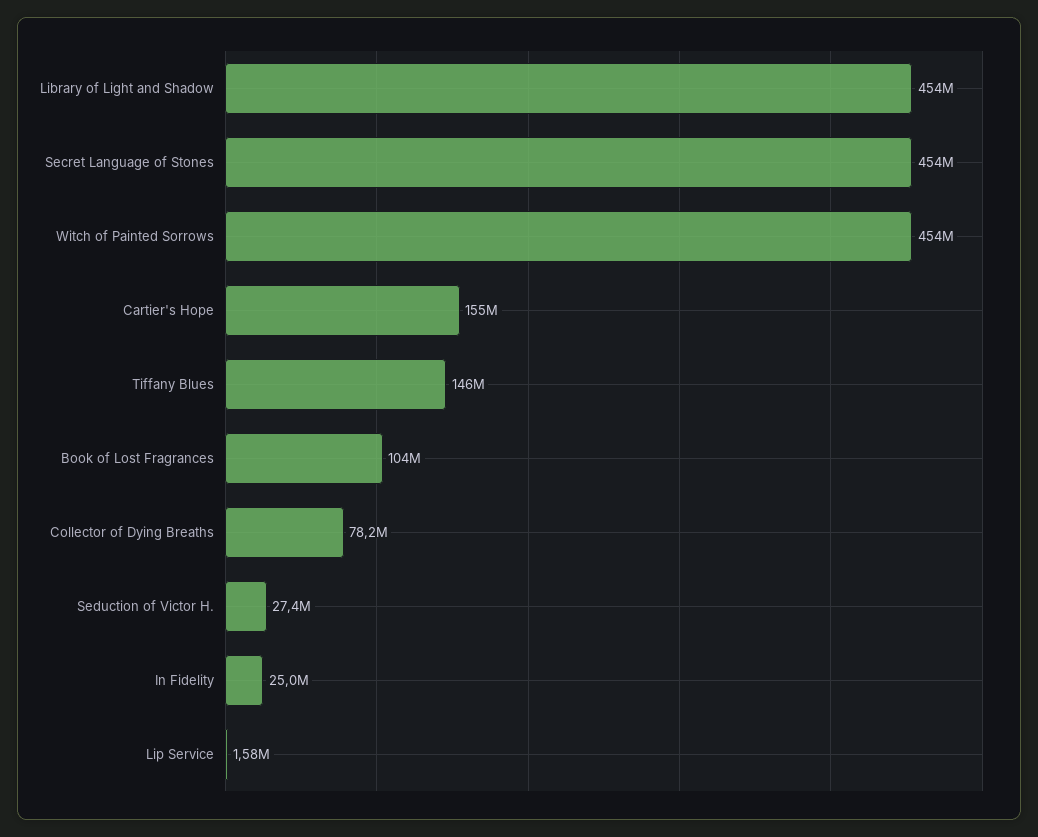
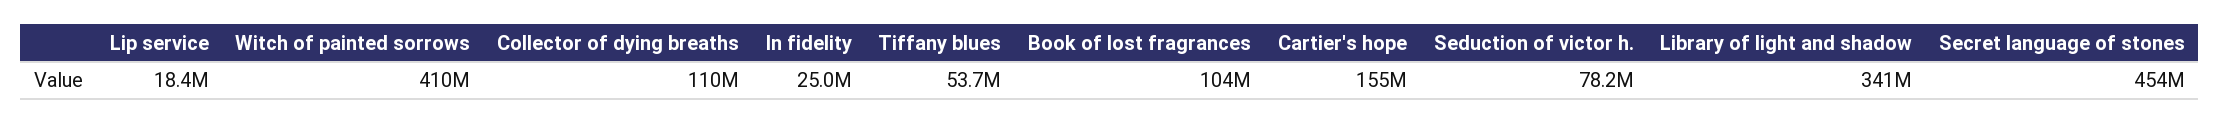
  {
-   "Library of Light and Shadow": 454000000,
+   "Library of Light and Shadow": 341000000,
    "Secret Language of Stones": 454000000,
-   "Witch of Painted Sorrows": 454000000,
+   "Witch of Painted Sorrows": 410000000,
    "Cartier's Hope": 155000000,
-   "Tiffany Blues": 146000000,
+   "Tiffany Blues": 53700000,
    "Book of Lost Fragrances": 104000000,
-   "Collector of Dying Breaths": 78200000,
+   "Collector of Dying Breaths": 110000000,
-   "Seduction of Victor H.": 27400000,
+   "Seduction of Victor H.": 78200000,
    "In Fidelity": 25000000,
-   "Lip Service": 1580000
+   "Lip Service": 18400000
  }

